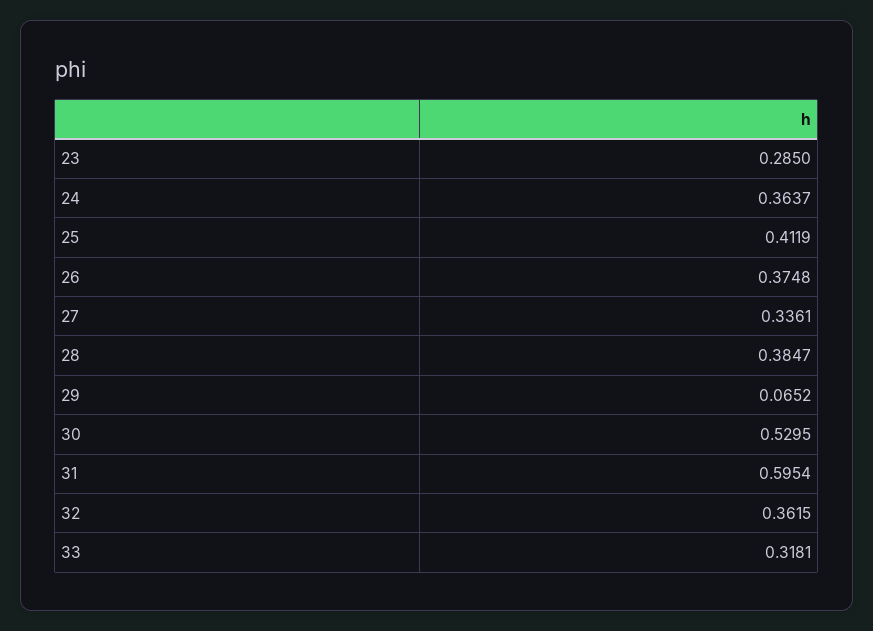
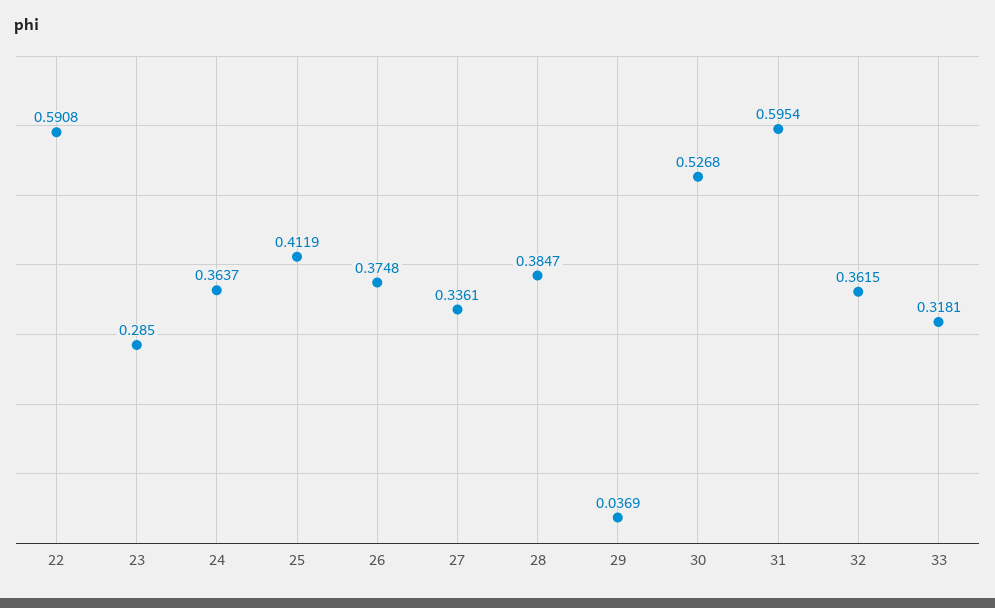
  {
    "23": 0.285,
    "24": 0.3637,
    "25": 0.4119,
    "26": 0.3748,
    "27": 0.3361,
    "28": 0.3847,
-   "29": 0.0652,
+   "29": 0.0369,
-   "30": 0.5295,
+   "30": 0.5268,
    "31": 0.5954,
    "32": 0.3615,
-   "33": 0.3181
+   "33": 0.3181,
+   "22": 0.5908
  }

